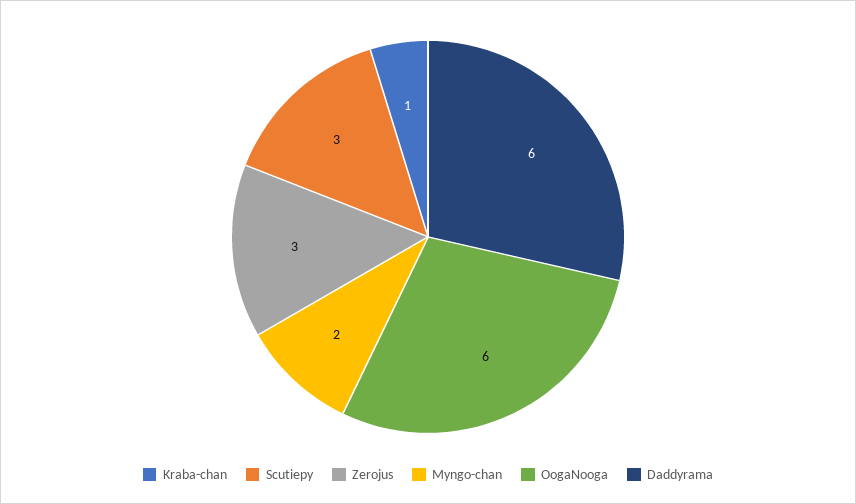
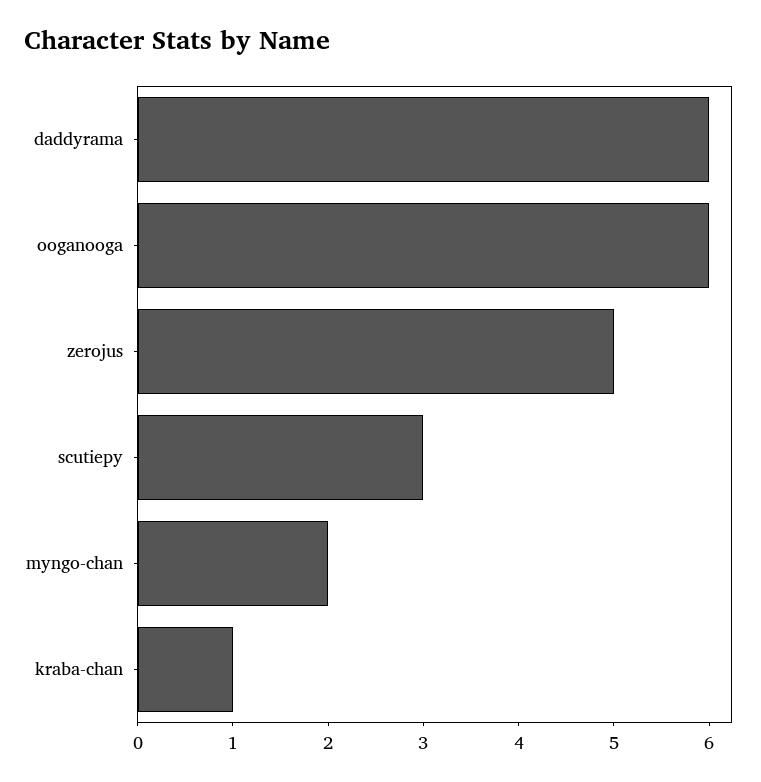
  {
    "Kraba-chan": 1,
    "Scutiepy": 3,
-   "Zerojus": 3,
+   "Zerojus": 5,
    "Myngo-chan": 2,
    "OogaNooga": 6,
    "Daddyrama": 6
  }

